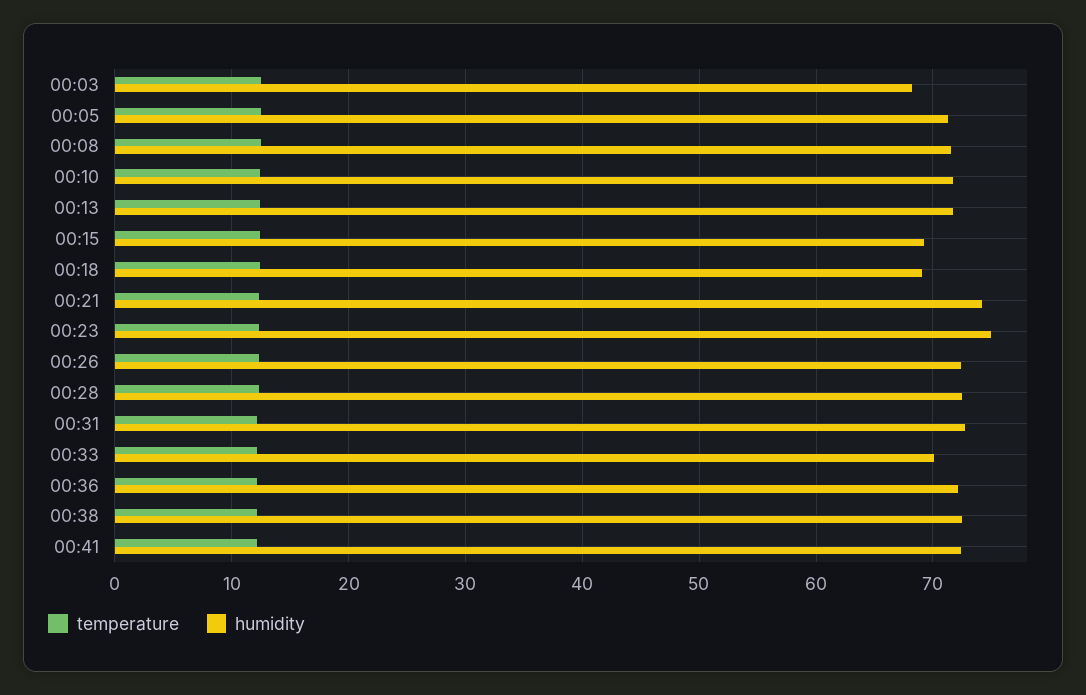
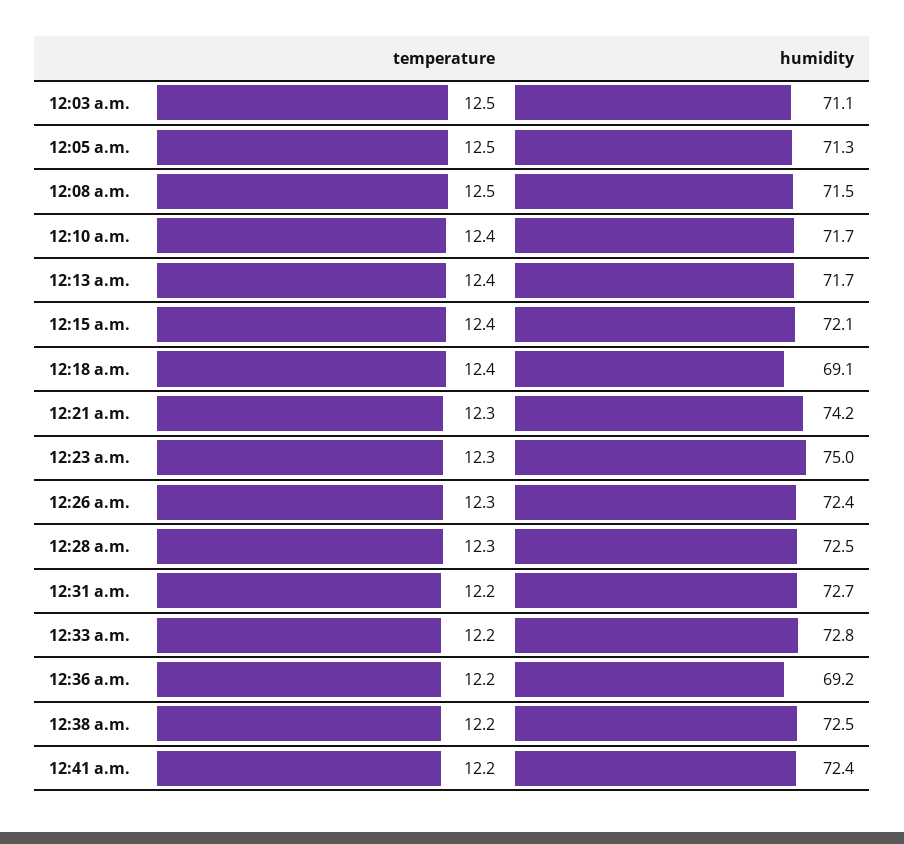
  {
    "temperature": {
      "00:03": 12.5,
      "00:05": 12.5,
      "00:08": 12.5,
      "00:10": 12.4,
      "00:13": 12.4,
      "00:15": 12.4,
      "00:18": 12.4,
      "00:21": 12.3,
      "00:23": 12.3,
      "00:26": 12.3,
      "00:28": 12.3,
      "00:31": 12.2,
      "00:33": 12.2,
      "00:36": 12.2,
      "00:38": 12.2,
      "00:41": 12.2
    },
    "humidity": {
-     "00:03": 68,
+     "00:03": 71.1,
      "00:05": 71.3,
      "00:08": 71.5,
      "00:10": 71.7,
      "00:13": 71.7,
-     "00:15": 69,
+     "00:15": 72.1,
      "00:18": 69.1,
      "00:21": 74.2,
      "00:23": 75,
      "00:26": 72.4,
      "00:28": 72.5,
      "00:31": 72.7,
-     "00:33": 70,
+     "00:33": 72.8,
-     "00:36": 72,
+     "00:36": 69.2,
      "00:38": 72.5,
      "00:41": 72.4
    }
  }

